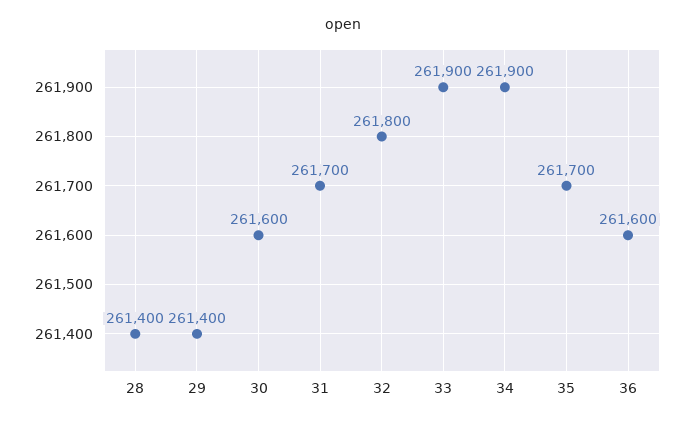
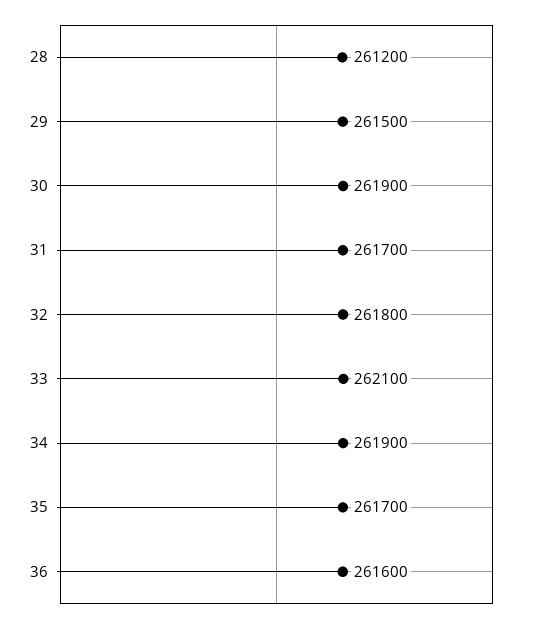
  {
-   "28": 261400,
+   "28": 261200,
-   "29": 261400,
+   "29": 261500,
-   "30": 261600,
+   "30": 261900,
    "31": 261700,
    "32": 261800,
-   "33": 261900,
+   "33": 262100,
    "34": 261900,
    "35": 261700,
    "36": 261600
  }

